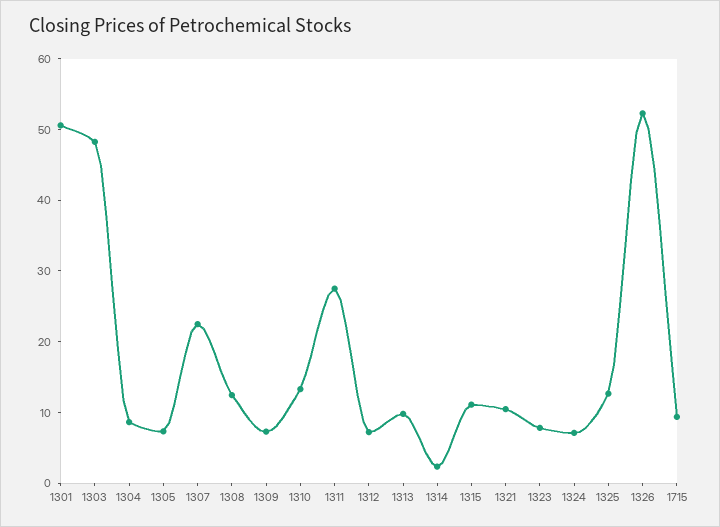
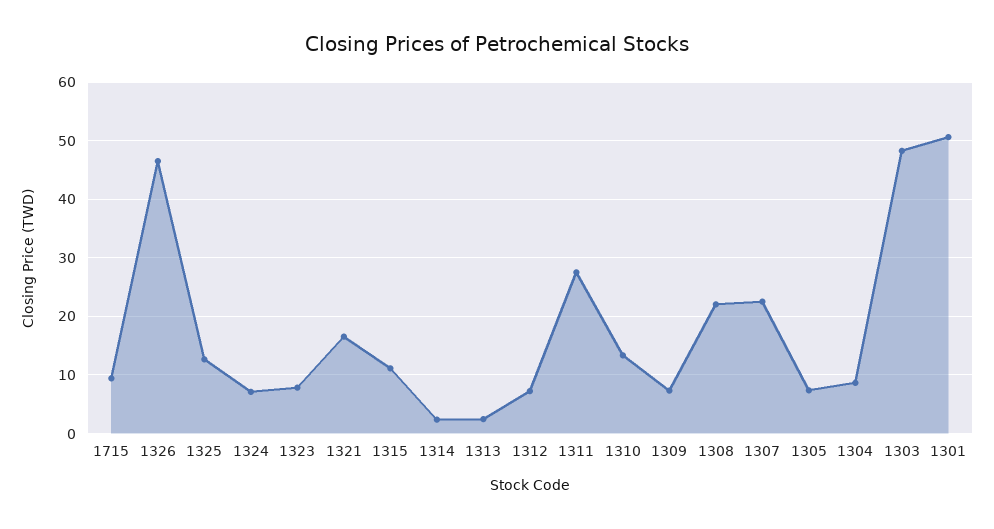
  {
    "1301": 50,
    "1303": 48,
    "1304": 8,
    "1305": 8,
    "1307": 22,
-   "1308": 12,
+   "1308": 22,
    "1309": 8,
    "1310": 14,
    "1311": 28,
    "1312": 8,
-   "1313": 10,
+   "1313": 2,
    "1314": 2,
    "1315": 12,
-   "1321": 10,
+   "1321": 16,
    "1323": 8,
    "1324": 8,
    "1325": 12,
-   "1326": 52,
+   "1326": 46,
    "1715": 10
  }

